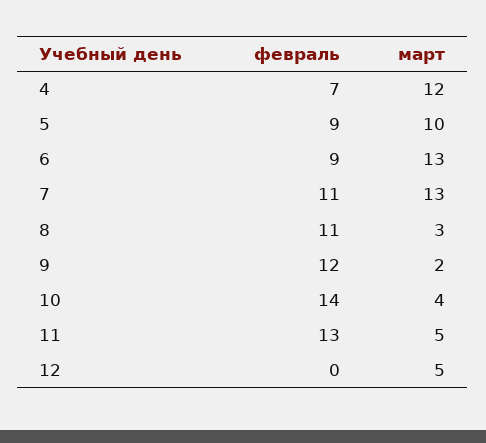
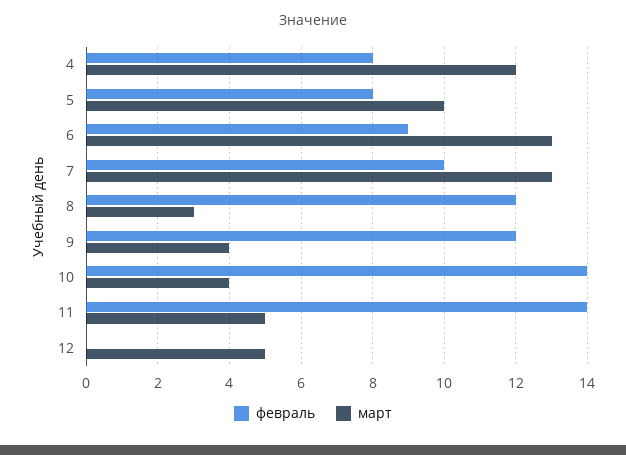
  {
    "февраль": {
-     "4": 7,
+     "4": 8,
-     "5": 9,
+     "5": 8,
      "6": 9,
-     "7": 11,
+     "7": 10,
-     "8": 11,
+     "8": 12,
      "9": 12,
      "10": 14,
-     "11": 13,
+     "11": 14,
      "12": 0
    },
    "март": {
      "4": 12,
      "5": 10,
      "6": 13,
      "7": 13,
      "8": 3,
-     "9": 2,
+     "9": 4,
      "10": 4,
      "11": 5,
      "12": 5
    }
  }

